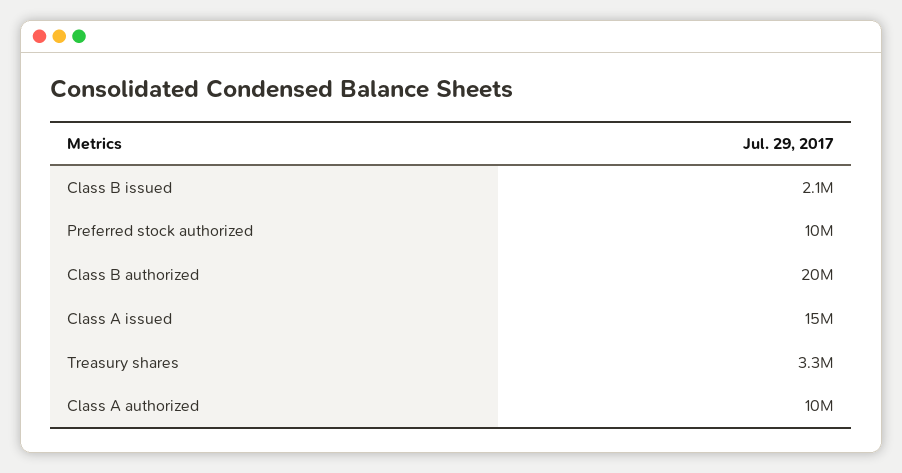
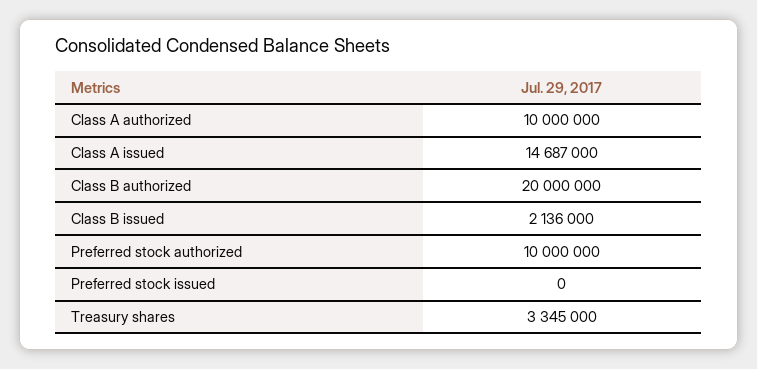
  {
    "Class B issued": 2136000,
    "Preferred stock authorized": 10000000,
    "Class B authorized": 20000000,
    "Class A issued": 14687000,
    "Treasury shares": 3345000,
-   "Class A authorized": 10000000
+   "Class A authorized": 10000000,
+   "Preferred stock issued": 0
  }

